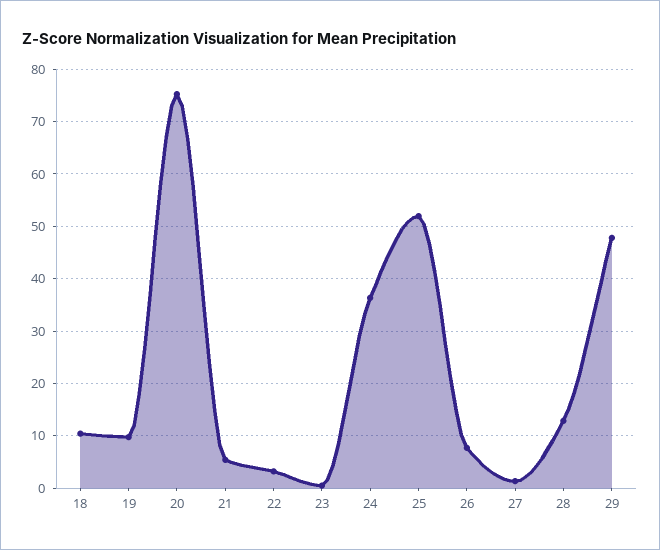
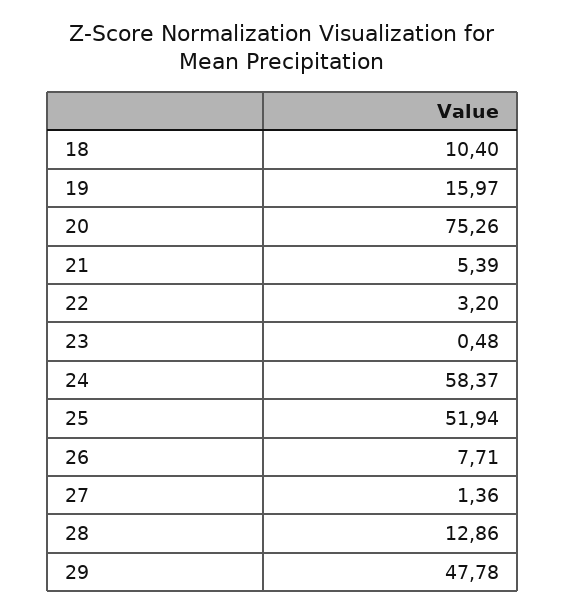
  {
    "18": 10.4,
-   "19": 10,
+   "19": 15.97,
    "20": 75.26,
    "21": 5.39,
    "22": 3.2,
    "23": 0.48,
-   "24": 36,
+   "24": 58.37,
    "25": 51.94,
    "26": 7.71,
    "27": 1.36,
    "28": 12.86,
    "29": 47.78
  }

